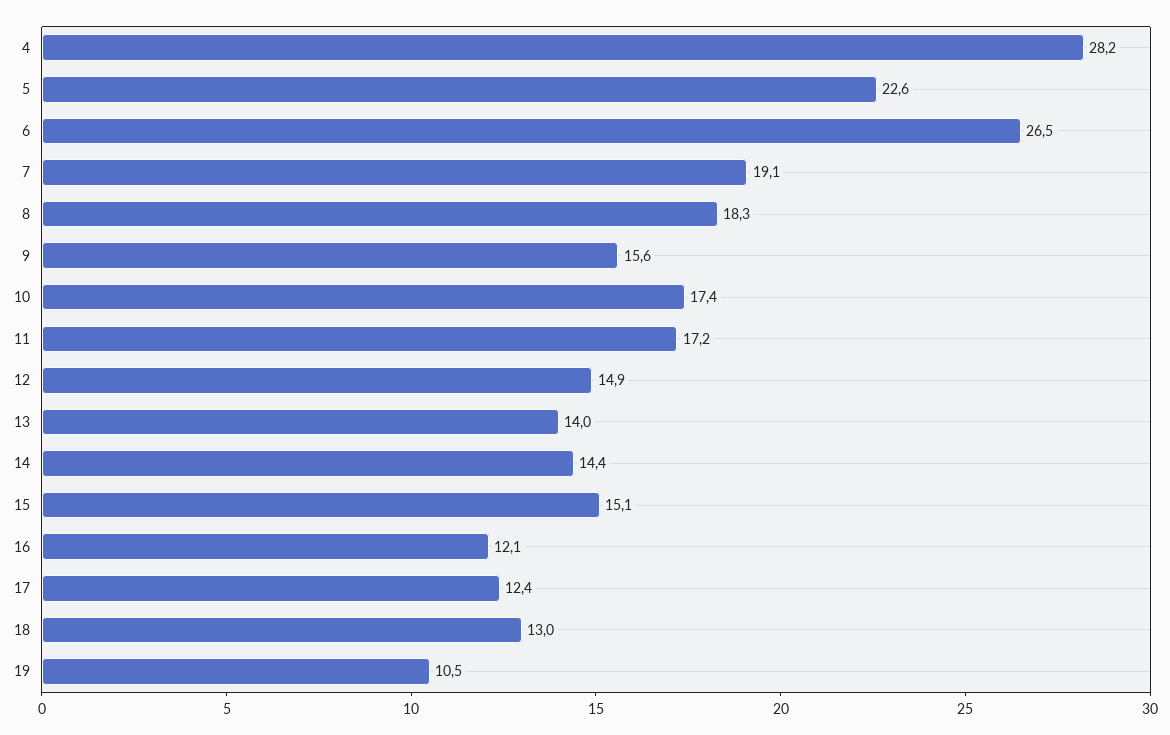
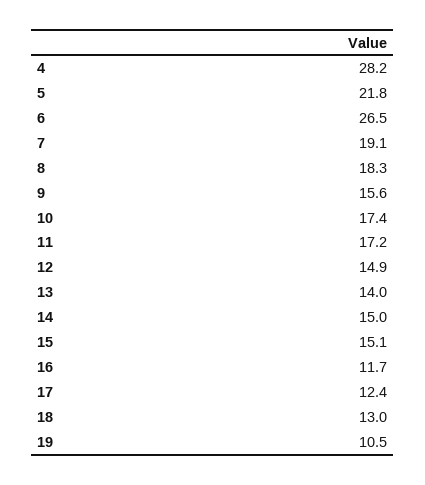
  {
    "4": 28.2,
-   "5": 22.6,
+   "5": 21.8,
    "6": 26.5,
    "7": 19.1,
    "8": 18.3,
    "9": 15.6,
    "10": 17.4,
    "11": 17.2,
    "12": 14.9,
    "13": 14,
-   "14": 14.4,
+   "14": 15,
    "15": 15.1,
-   "16": 12.1,
+   "16": 11.7,
    "17": 12.4,
    "18": 13,
    "19": 10.5
  }

